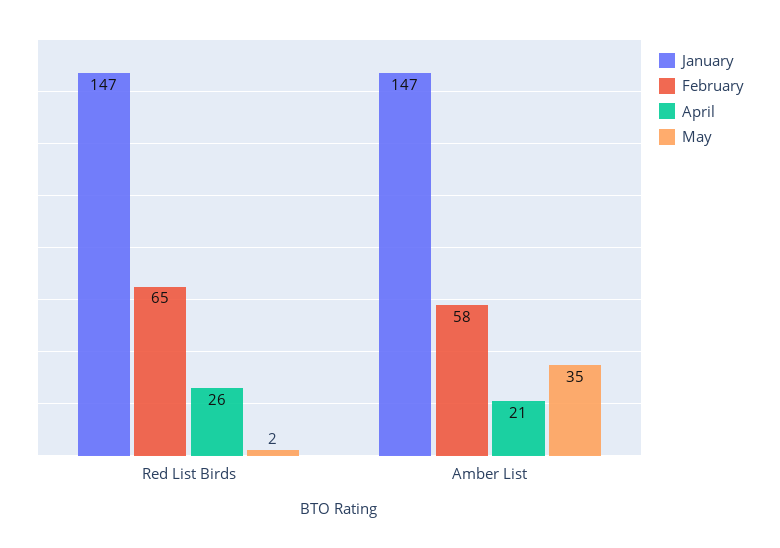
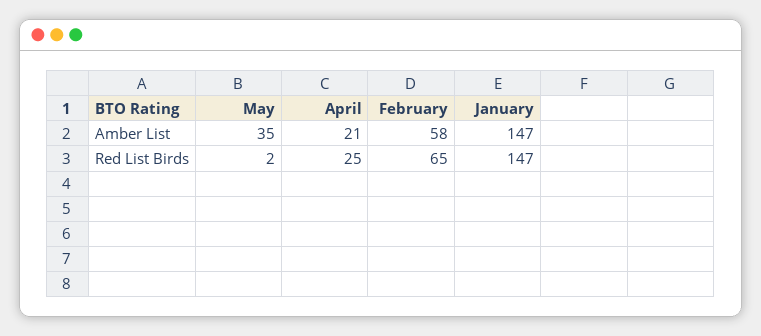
  {
    "January": {
      "Red List Birds": 147,
      "Amber List": 147
    },
    "February": {
      "Red List Birds": 65,
      "Amber List": 58
    },
    "April": {
-     "Red List Birds": 26,
+     "Red List Birds": 25,
      "Amber List": 21
    },
    "May": {
      "Red List Birds": 2,
      "Amber List": 35
    }
  }

